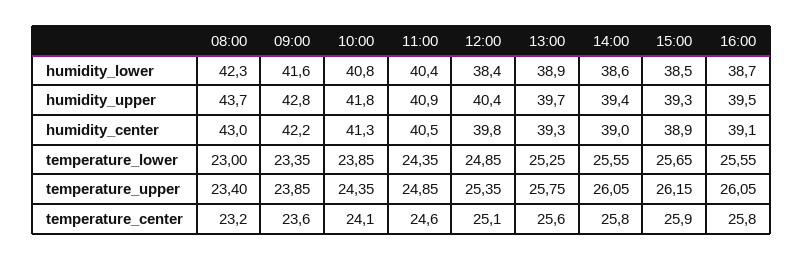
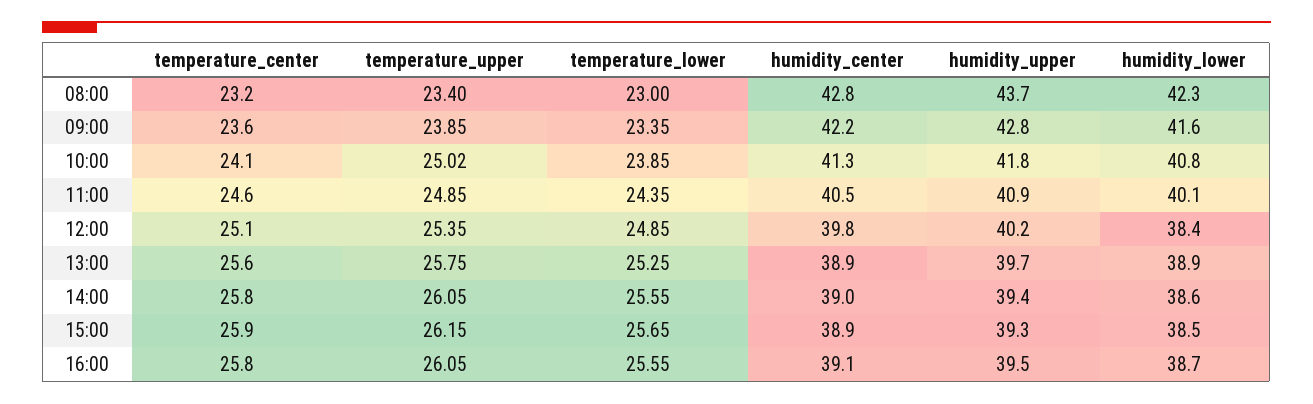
  {
    "08:00": {
      "humidity_lower": 42.3,
      "humidity_upper": 43.7,
-     "humidity_center": 43,
+     "humidity_center": 42.8,
      "temperature_lower": 23,
      "temperature_upper": 23.4,
      "temperature_center": 23.2
    },
    "09:00": {
      "humidity_lower": 41.6,
      "humidity_upper": 42.8,
      "humidity_center": 42.2,
      "temperature_lower": 23.35,
      "temperature_upper": 23.85,
      "temperature_center": 23.6
    },
    "10:00": {
      "humidity_lower": 40.8,
      "humidity_upper": 41.8,
      "humidity_center": 41.3,
      "temperature_lower": 23.85,
-     "temperature_upper": 24.35,
+     "temperature_upper": 25.02,
      "temperature_center": 24.1
    },
    "11:00": {
-     "humidity_lower": 40.4,
+     "humidity_lower": 40.1,
      "humidity_upper": 40.9,
      "humidity_center": 40.5,
      "temperature_lower": 24.35,
      "temperature_upper": 24.85,
      "temperature_center": 24.6
    },
    "12:00": {
      "humidity_lower": 38.4,
-     "humidity_upper": 40.4,
+     "humidity_upper": 40.2,
      "humidity_center": 39.8,
      "temperature_lower": 24.85,
      "temperature_upper": 25.35,
      "temperature_center": 25.1
    },
    "13:00": {
      "humidity_lower": 38.9,
      "humidity_upper": 39.7,
-     "humidity_center": 39.3,
+     "humidity_center": 38.9,
      "temperature_lower": 25.25,
      "temperature_upper": 25.75,
      "temperature_center": 25.6
    },
    "14:00": {
      "humidity_lower": 38.6,
      "humidity_upper": 39.4,
      "humidity_center": 39,
      "temperature_lower": 25.55,
      "temperature_upper": 26.05,
      "temperature_center": 25.8
    },
    "15:00": {
      "humidity_lower": 38.5,
      "humidity_upper": 39.3,
      "humidity_center": 38.9,
      "temperature_lower": 25.65,
      "temperature_upper": 26.15,
      "temperature_center": 25.9
    },
    "16:00": {
      "humidity_lower": 38.7,
      "humidity_upper": 39.5,
      "humidity_center": 39.1,
      "temperature_lower": 25.55,
      "temperature_upper": 26.05,
      "temperature_center": 25.8
    }
  }

